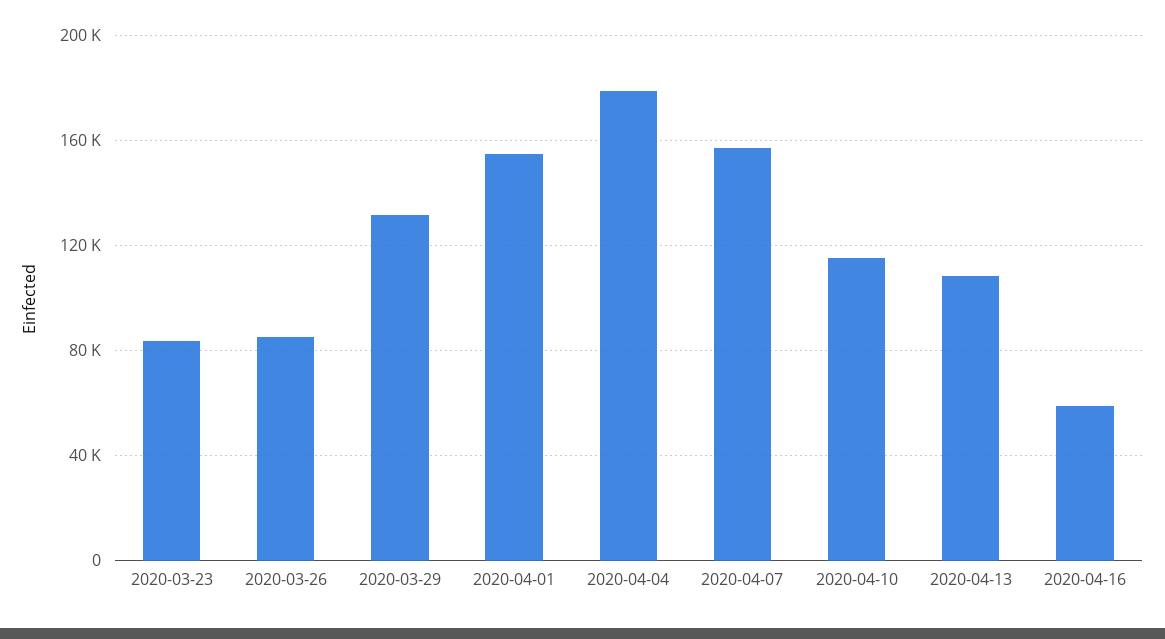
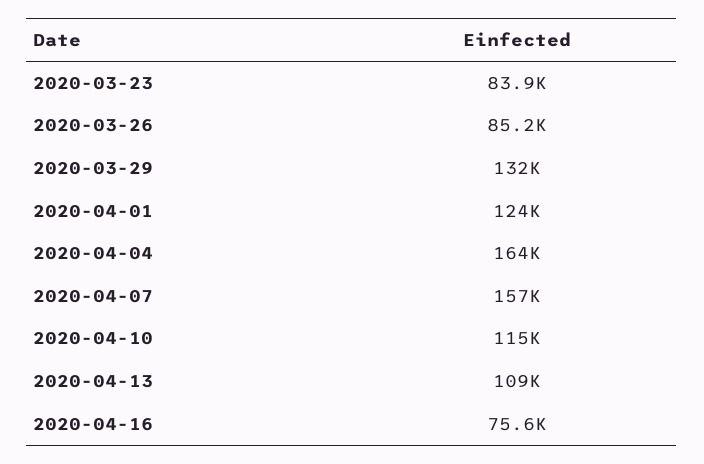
  {
    "2020-03-23": 83900,
    "2020-03-26": 85200,
    "2020-03-29": 132000,
-   "2020-04-01": 155000,
+   "2020-04-01": 124000,
-   "2020-04-04": 180000,
+   "2020-04-04": 164000,
    "2020-04-07": 157000,
    "2020-04-10": 115000,
    "2020-04-13": 109000,
-   "2020-04-16": 60000
+   "2020-04-16": 75600
  }

